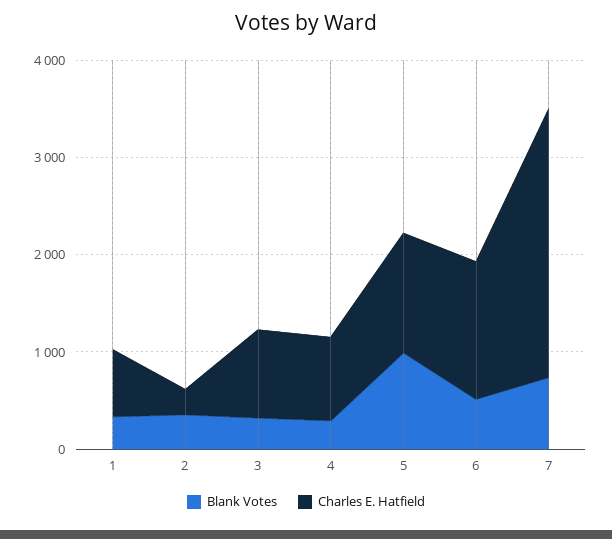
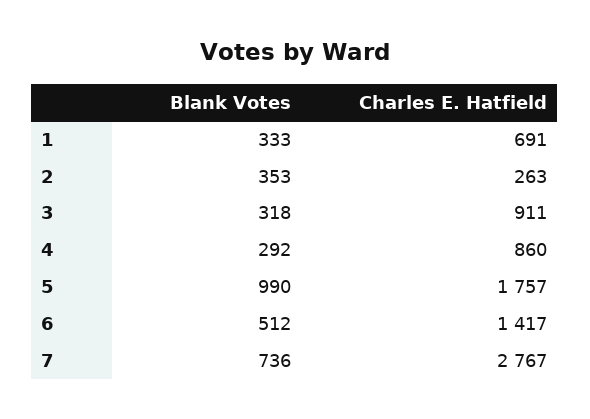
  {
    "Blank Votes": {
      "1": 333,
      "2": 353,
      "3": 318,
      "4": 292,
      "5": 990,
      "6": 512,
      "7": 736
    },
    "Charles E. Hatfield": {
      "1": 691,
      "2": 263,
      "3": 911,
      "4": 860,
-     "5": 1200,
+     "5": 1757,
      "6": 1417,
      "7": 2767
    }
  }

